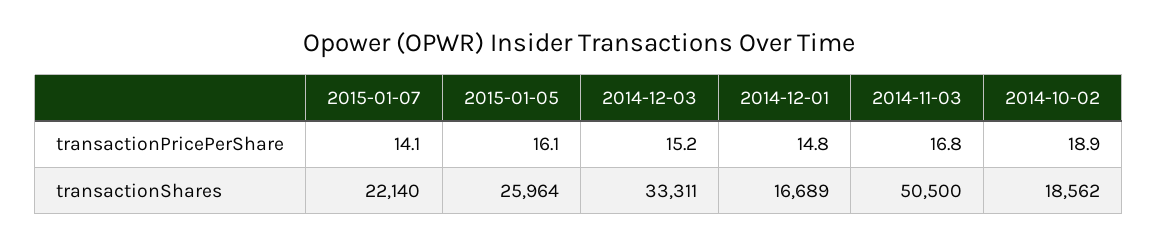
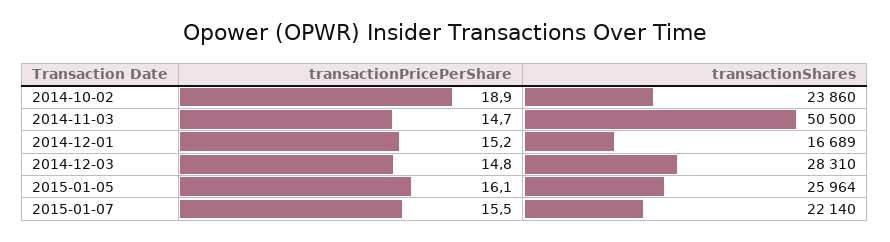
  {
    "2015-01-07": {
-     "transactionPricePerShare": 14.1,
+     "transactionPricePerShare": 15.5,
      "transactionShares": 22140
    },
    "2015-01-05": {
      "transactionPricePerShare": 16.1,
      "transactionShares": 25964
    },
    "2014-12-03": {
-     "transactionPricePerShare": 15.2,
+     "transactionPricePerShare": 14.8,
-     "transactionShares": 33311
+     "transactionShares": 28310
    },
    "2014-12-01": {
-     "transactionPricePerShare": 14.8,
+     "transactionPricePerShare": 15.2,
      "transactionShares": 16689
    },
    "2014-11-03": {
-     "transactionPricePerShare": 16.8,
+     "transactionPricePerShare": 14.7,
      "transactionShares": 50500
    },
    "2014-10-02": {
      "transactionPricePerShare": 18.9,
-     "transactionShares": 18562
+     "transactionShares": 23860
    }
  }

